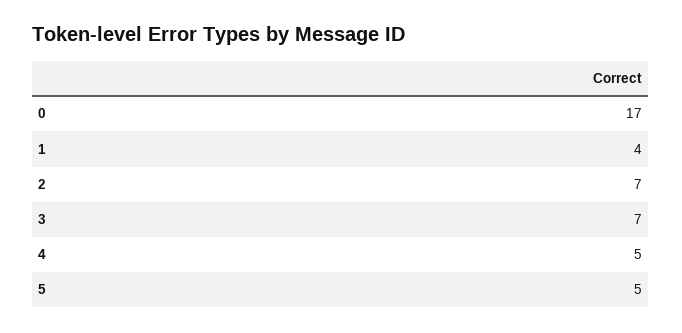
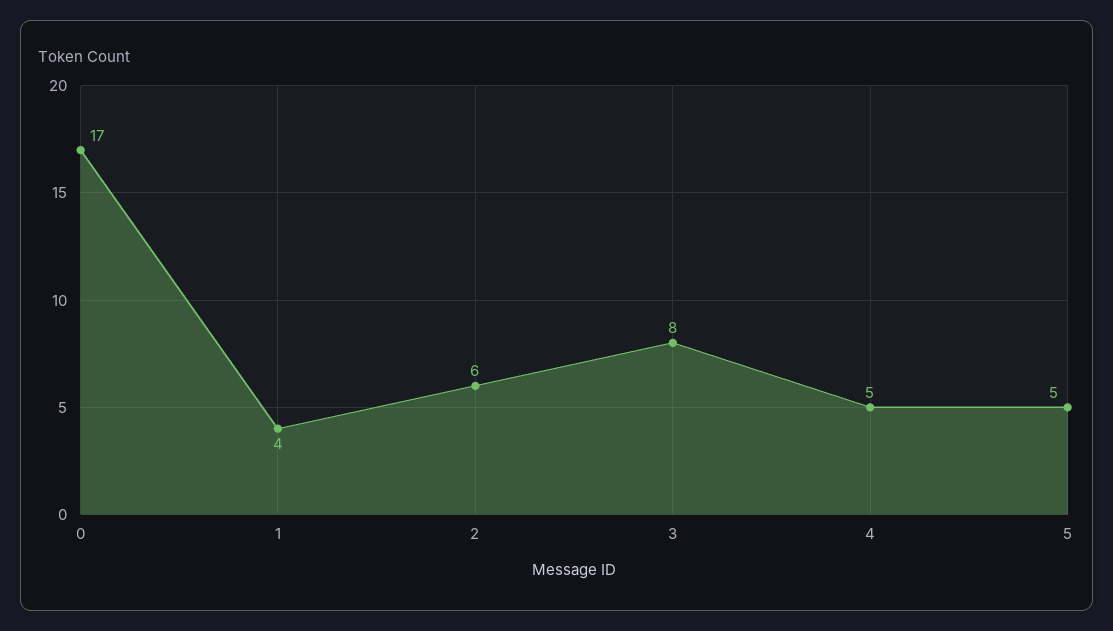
  {
    "0": 17,
    "1": 4,
-   "2": 7,
+   "2": 6,
-   "3": 7,
+   "3": 8,
    "4": 5,
    "5": 5
  }

